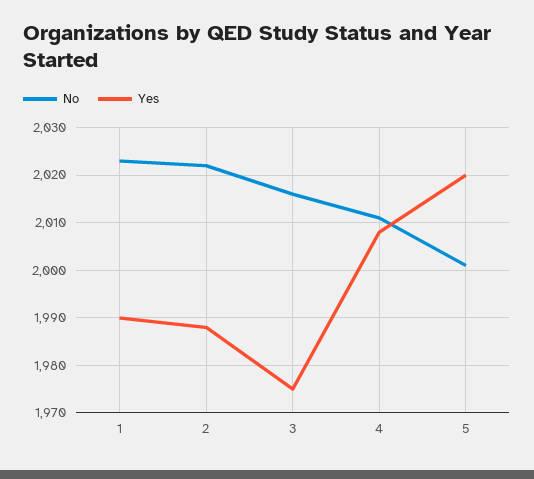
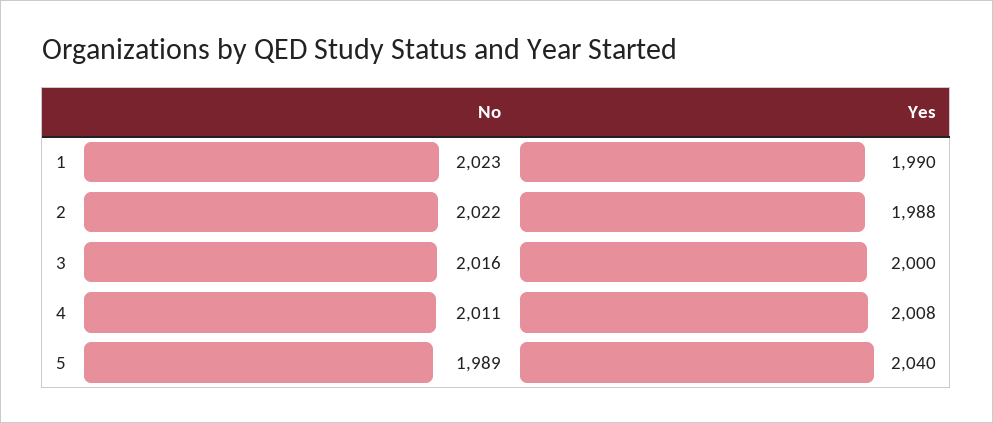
  {
    "No": {
      "1": 2023,
      "2": 2022,
      "3": 2016,
      "4": 2011,
-     "5": 2000
+     "5": 1989
    },
    "Yes": {
      "1": 1990,
      "2": 1988,
-     "3": 1975,
+     "3": 2000,
      "4": 2008,
-     "5": 2020
+     "5": 2040
    }
  }

